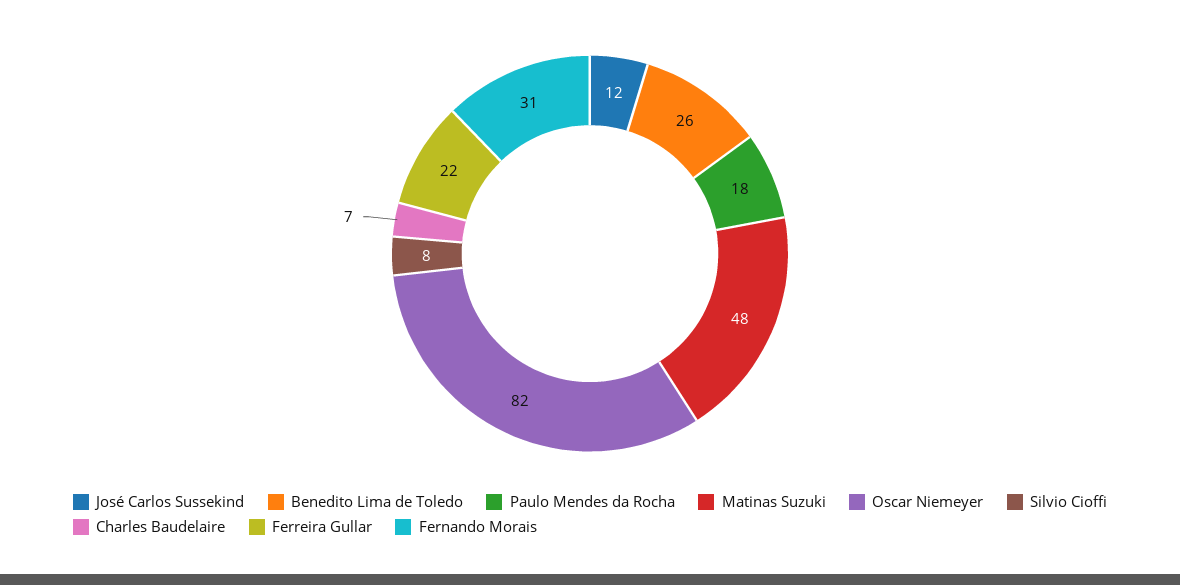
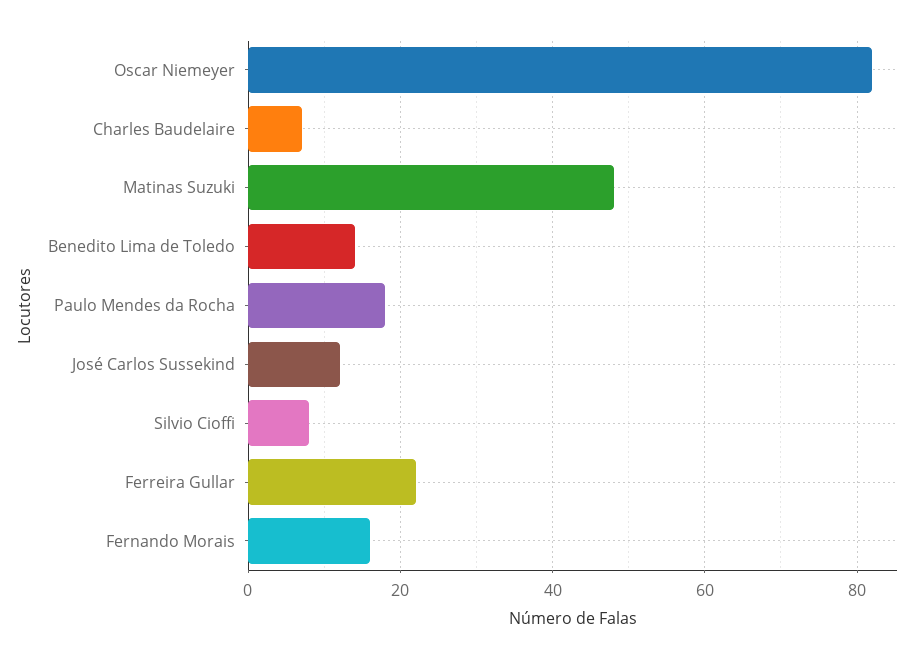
  {
    "José Carlos Sussekind": 12,
-   "Benedito Lima de Toledo": 26,
+   "Benedito Lima de Toledo": 15,
    "Paulo Mendes da Rocha": 18,
    "Matinas Suzuki": 48,
    "Oscar Niemeyer": 82,
    "Silvio Cioffi": 8,
    "Charles Baudelaire": 7,
    "Ferreira Gullar": 22,
-   "Fernando Morais": 31
+   "Fernando Morais": 15
  }

